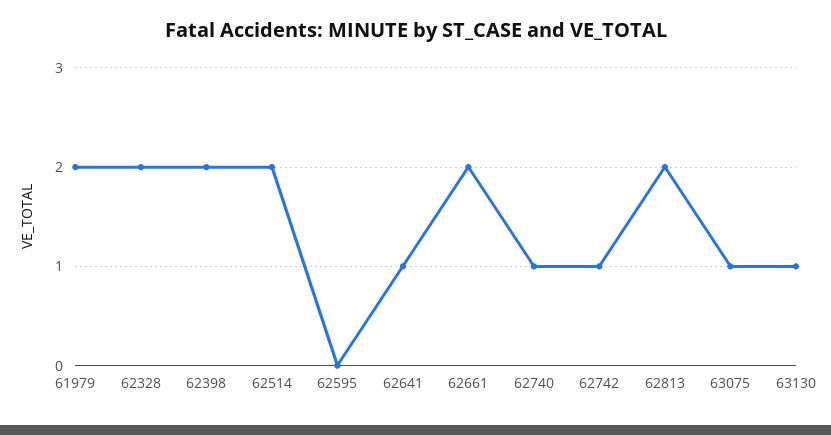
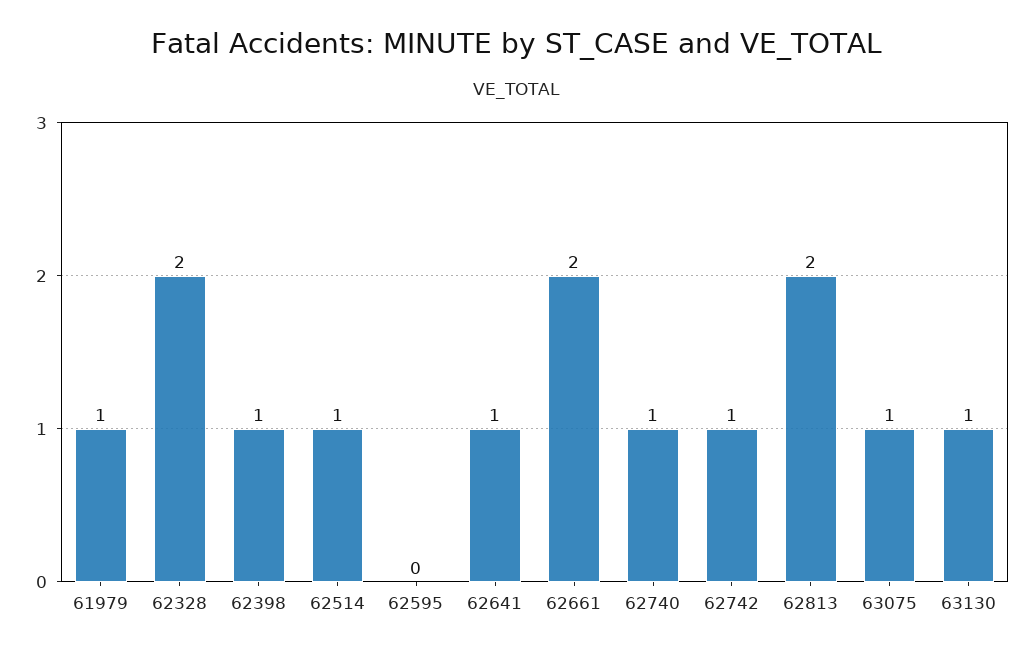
  {
-   "61979": 2,
+   "61979": 1,
    "62328": 2,
-   "62398": 2,
+   "62398": 1,
-   "62514": 2,
+   "62514": 1,
    "62595": 0,
    "62641": 1,
    "62661": 2,
    "62740": 1,
    "62742": 1,
    "62813": 2,
    "63075": 1,
    "63130": 1
  }

